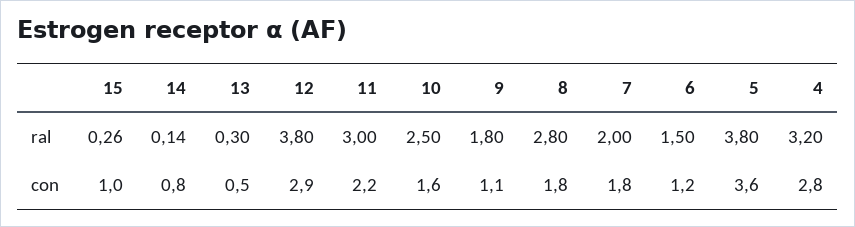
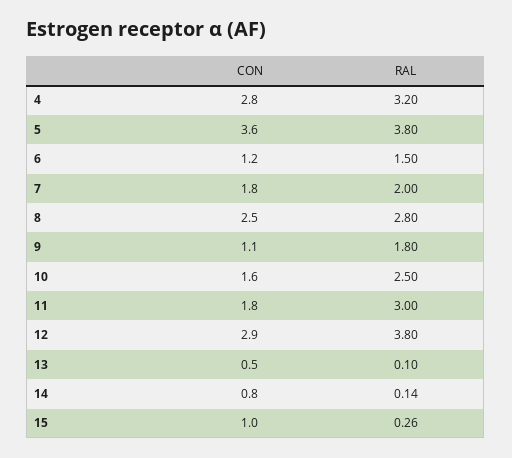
  {
    "15": {
      "ral": 0.26,
      "con": 1
    },
    "14": {
      "ral": 0.14,
      "con": 0.8
    },
    "13": {
-     "ral": 0.3,
+     "ral": 0.1,
      "con": 0.5
    },
    "12": {
      "ral": 3.8,
      "con": 2.9
    },
    "11": {
      "ral": 3,
-     "con": 2.2
+     "con": 1.8
    },
    "10": {
      "ral": 2.5,
      "con": 1.6
    },
    "9": {
      "ral": 1.8,
      "con": 1.1
    },
    "8": {
      "ral": 2.8,
-     "con": 1.8
+     "con": 2.5
    },
    "7": {
      "ral": 2,
      "con": 1.8
    },
    "6": {
      "ral": 1.5,
      "con": 1.2
    },
    "5": {
      "ral": 3.8,
      "con": 3.6
    },
    "4": {
      "ral": 3.2,
      "con": 2.8
    }
  }

